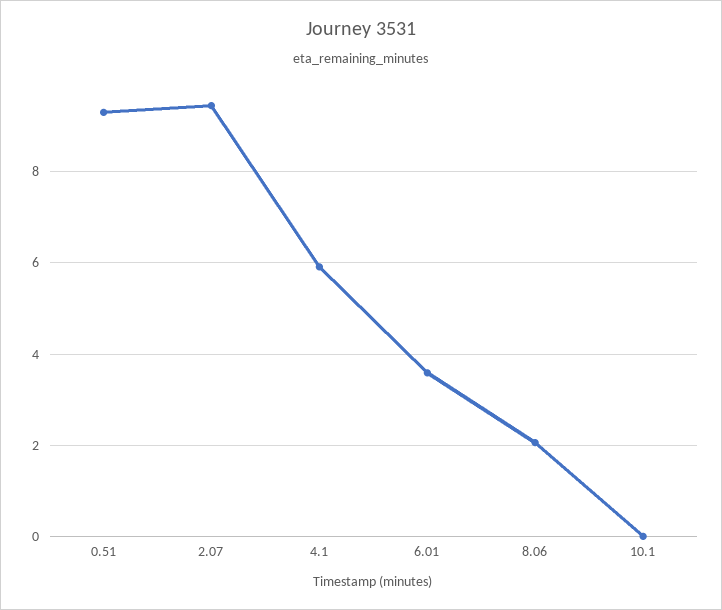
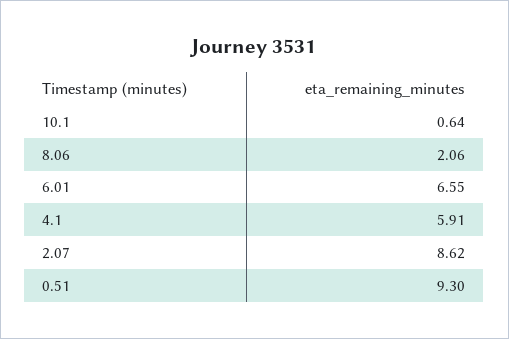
  {
    "0.51": 9.3,
-   "2.07": 9.4,
+   "2.07": 8.62,
    "4.1": 5.91,
-   "6.01": 3.6,
+   "6.01": 6.55,
    "8.06": 2.06,
-   "10.1": 0
+   "10.1": 0.64
  }

